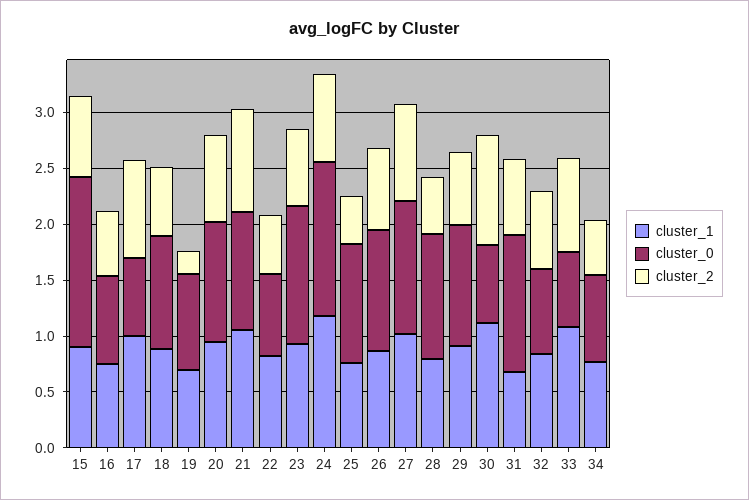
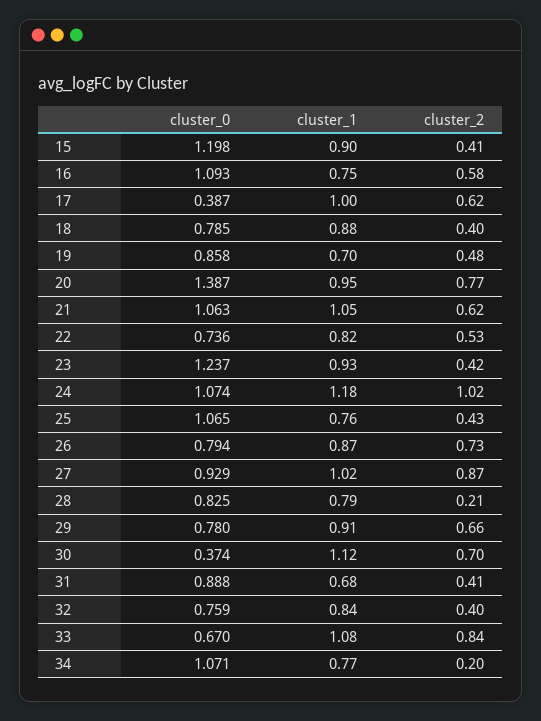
  {
    "cluster_1": {
      "15": 0.9,
      "16": 0.75,
      "17": 1,
      "18": 0.88,
      "19": 0.7,
      "20": 0.95,
      "21": 1.05,
      "22": 0.82,
      "23": 0.93,
      "24": 1.18,
      "25": 0.76,
      "26": 0.87,
      "27": 1.02,
      "28": 0.79,
      "29": 0.91,
      "30": 1.12,
      "31": 0.68,
      "32": 0.84,
      "33": 1.08,
      "34": 0.77
    },
    "cluster_0": {
-     "15": 1.5,
+     "15": 1.198,
-     "16": 0.8,
+     "16": 1.093,
-     "17": 0.7,
+     "17": 0.387,
-     "18": 1,
+     "18": 0.785,
      "19": 0.858,
-     "20": 1.1,
+     "20": 1.387,
      "21": 1.063,
      "22": 0.736,
      "23": 1.237,
-     "24": 1.4,
+     "24": 1.074,
      "25": 1.065,
-     "26": 1.1,
+     "26": 0.794,
-     "27": 1.2,
+     "27": 0.929,
-     "28": 1.1,
+     "28": 0.825,
-     "29": 1.1,
+     "29": 0.78,
-     "30": 0.7,
+     "30": 0.374,
-     "31": 1.2,
+     "31": 0.888,
      "32": 0.759,
      "33": 0.67,
-     "34": 0.8
+     "34": 1.071
    },
    "cluster_2": {
-     "15": 0.7,
+     "15": 0.41,
      "16": 0.58,
-     "17": 0.9,
+     "17": 0.62,
-     "18": 0.6,
+     "18": 0.4,
-     "19": 0.2,
+     "19": 0.48,
      "20": 0.77,
-     "21": 0.9,
+     "21": 0.62,
      "22": 0.53,
-     "23": 0.7,
+     "23": 0.42,
-     "24": 0.8,
+     "24": 1.02,
      "25": 0.43,
      "26": 0.73,
      "27": 0.87,
-     "28": 0.5,
+     "28": 0.21,
      "29": 0.66,
-     "30": 1,
+     "30": 0.7,
-     "31": 0.7,
+     "31": 0.41,
-     "32": 0.7,
+     "32": 0.4,
      "33": 0.84,
-     "34": 0.5
+     "34": 0.2
    }
  }

